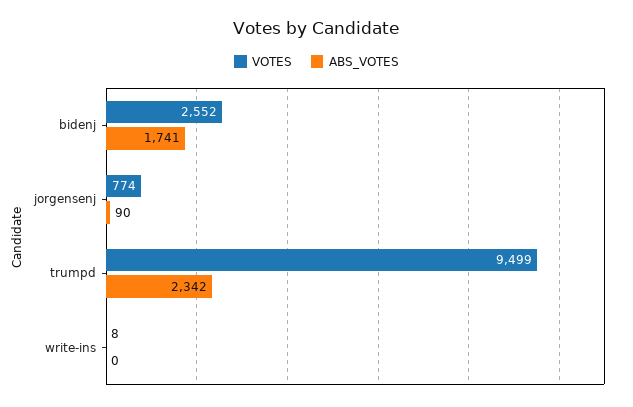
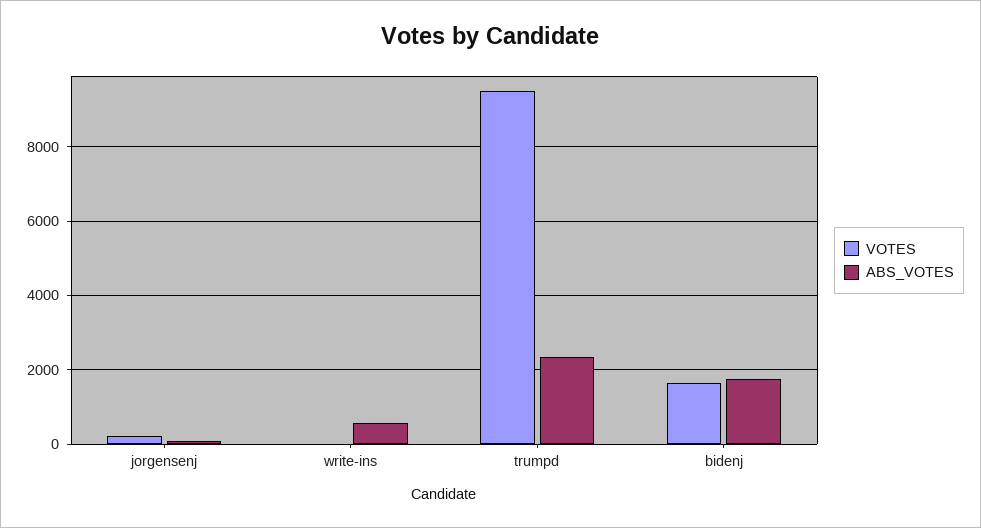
  {
    "VOTES": {
-     "bidenj": 2552,
+     "bidenj": 1600,
-     "jorgensenj": 774,
+     "jorgensenj": 200,
      "trumpd": 9499,
      "write-ins": 8
    },
    "ABS_VOTES": {
      "bidenj": 1741,
      "jorgensenj": 90,
      "trumpd": 2342,
-     "write-ins": 0
+     "write-ins": 600
    }
  }

